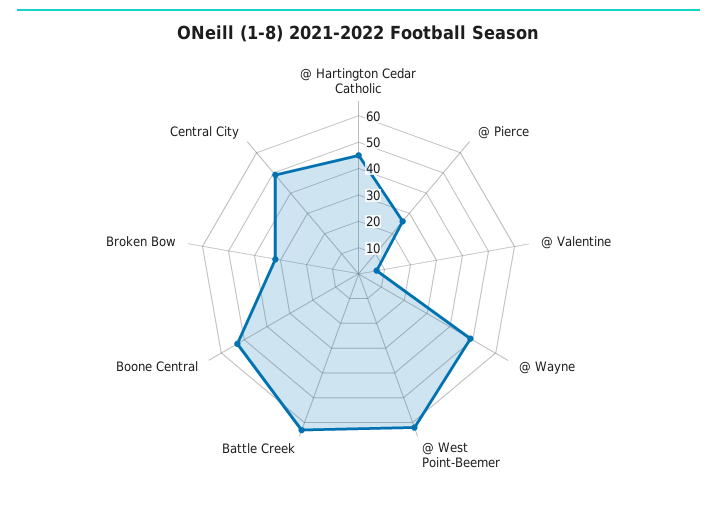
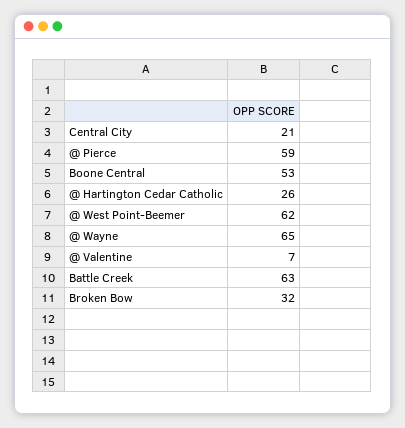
  {
-   "@ Hartington Cedar Catholic": 45,
+   "@ Hartington Cedar Catholic": 26,
-   "@ Pierce": 25,
+   "@ Pierce": 59,
    "@ Valentine": 7,
-   "@ Wayne": 50,
+   "@ Wayne": 65,
    "@ West Point-Beemer": 62,
    "Battle Creek": 63,
    "Boone Central": 53,
    "Broken Bow": 32,
-   "Central City": 50
+   "Central City": 21
  }

